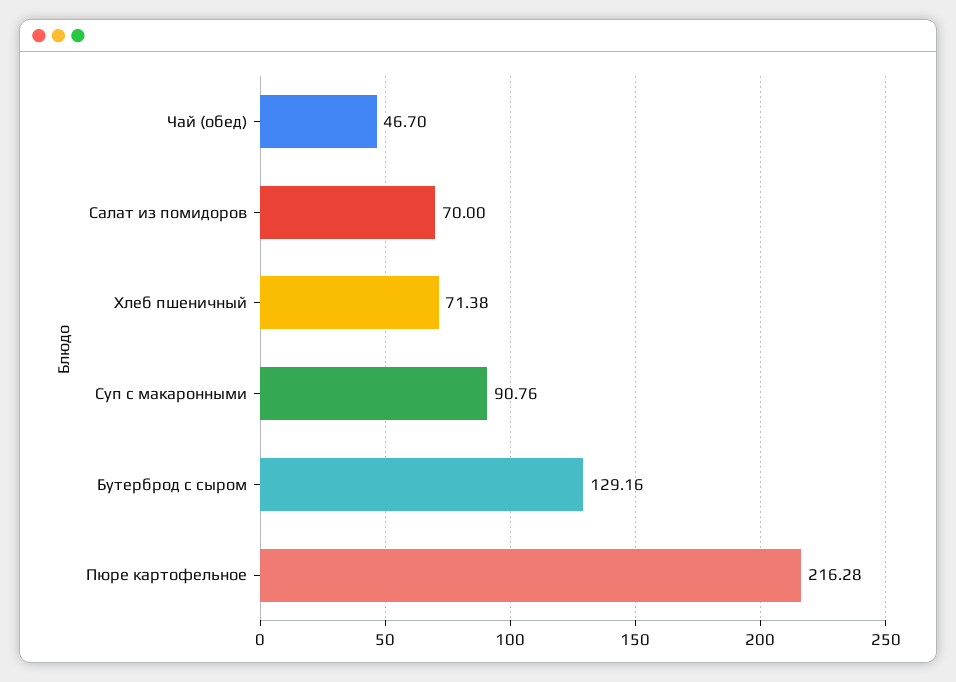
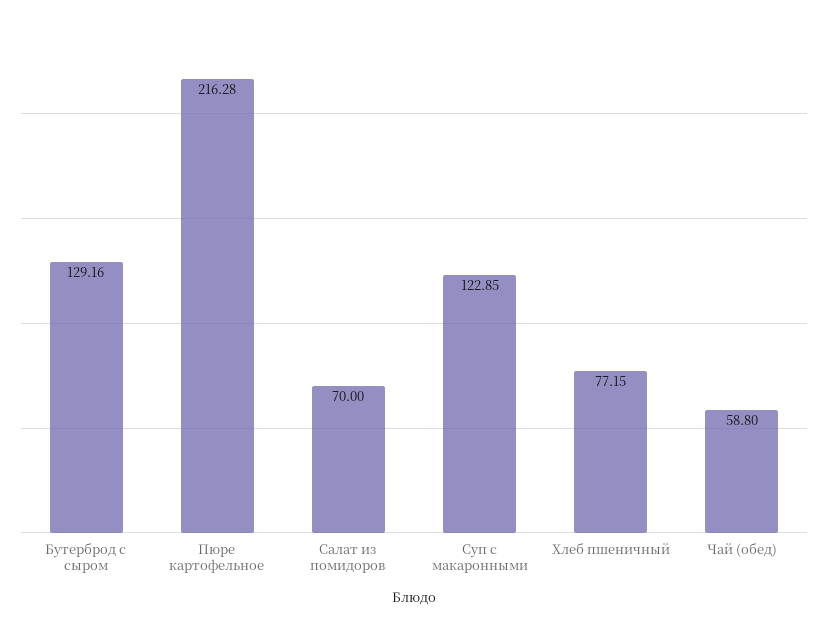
  {
-   "Чай (обед)": 46.7,
+   "Чай (обед)": 58.8,
    "Салат из помидоров": 70,
-   "Хлеб пшеничный": 71.38,
+   "Хлеб пшеничный": 77.15,
-   "Суп с макаронными": 90.76,
+   "Суп с макаронными": 122.85,
    "Бутерброд с сыром": 129.16,
    "Пюре картофельное": 216.28
  }

